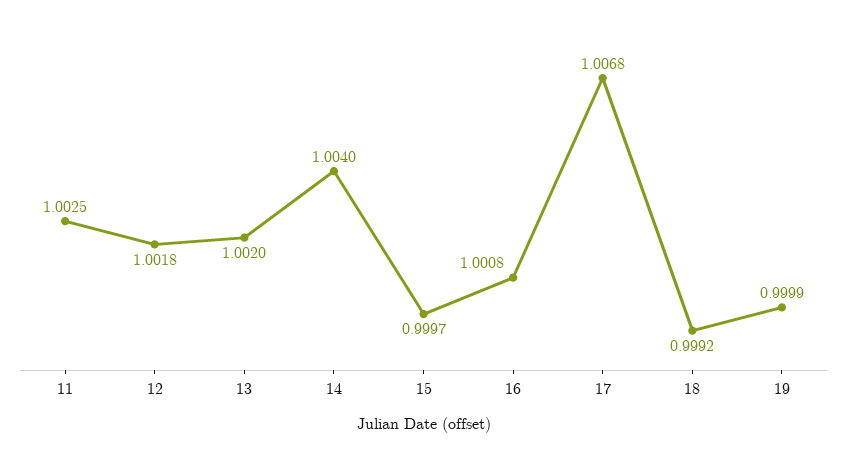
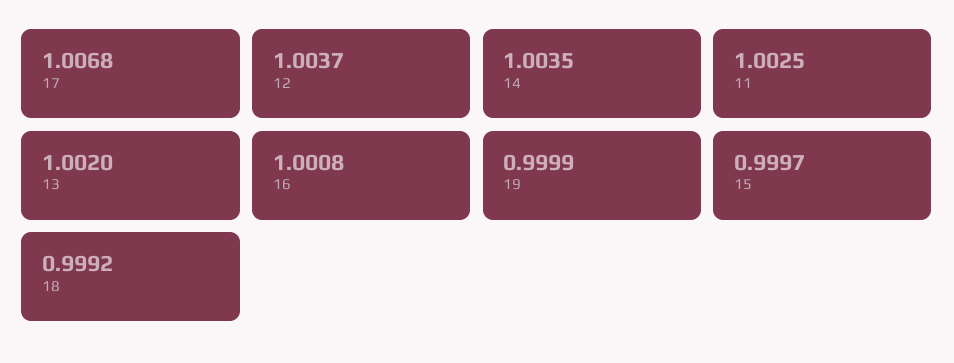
  {
    "11": 1.0025,
-   "12": 1.0018,
+   "12": 1.0037,
    "13": 1.002,
-   "14": 1.004,
+   "14": 1.0035,
    "15": 0.9997,
    "16": 1.0008,
    "17": 1.0068,
    "18": 0.9992,
    "19": 0.9999
  }

